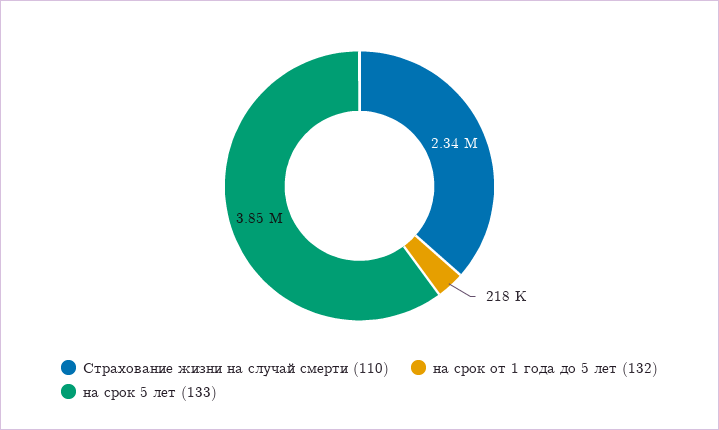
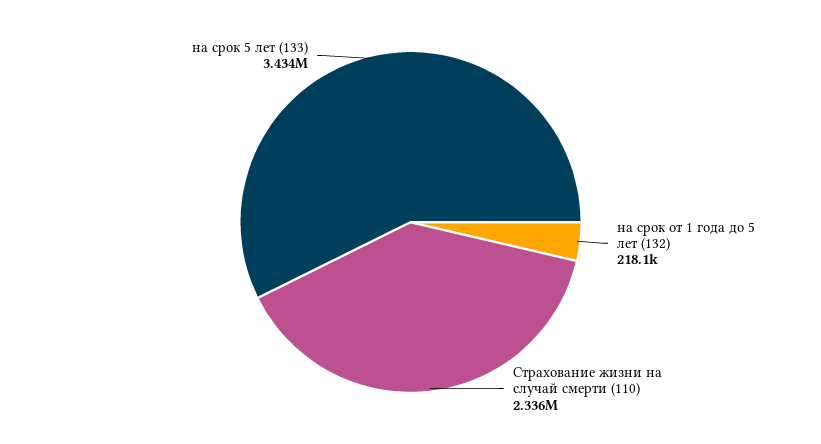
  {
    "Страхование жизни на случай смерти (110)": 2336000,
    "на срок от 1 года до 5 лет (132)": 218100,
-   "на срок 5 лет (133)": 3850000
+   "на срок 5 лет (133)": 3434000
  }

